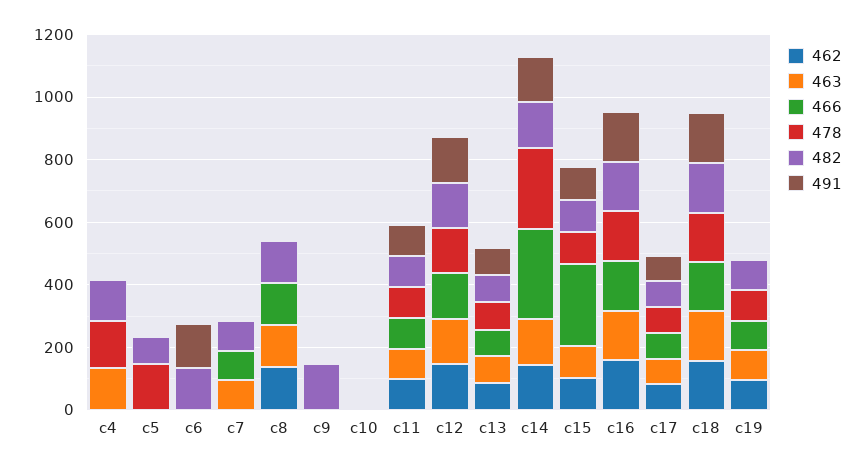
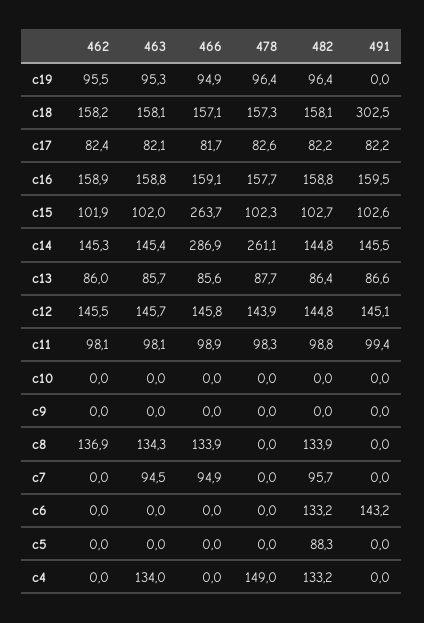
  {
    "462": {
      "c4": 0,
      "c5": 0,
      "c6": 0,
      "c7": 0,
      "c8": 136.9,
      "c9": 0,
      "c10": 0,
      "c11": 98.1,
      "c12": 145.5,
      "c13": 86,
      "c14": 145.3,
      "c15": 101.9,
      "c16": 158.9,
      "c17": 82.4,
      "c18": 158.2,
      "c19": 95.5
    },
    "463": {
      "c4": 134,
      "c5": 0,
      "c6": 0,
      "c7": 94.5,
      "c8": 134.3,
      "c9": 0,
      "c10": 0,
      "c11": 98.1,
      "c12": 145.7,
      "c13": 85.7,
      "c14": 145.4,
      "c15": 102,
      "c16": 158.8,
      "c17": 82.1,
      "c18": 158.1,
      "c19": 95.3
    },
    "466": {
      "c4": 0,
      "c5": 0,
      "c6": 0,
      "c7": 94.9,
      "c8": 133.9,
      "c9": 0,
      "c10": 0,
      "c11": 98.9,
      "c12": 145.8,
      "c13": 85.6,
      "c14": 286.9,
      "c15": 263.7,
      "c16": 159.1,
      "c17": 81.7,
      "c18": 157.1,
      "c19": 94.9
    },
    "478": {
      "c4": 149,
-     "c5": 150,
+     "c5": 0,
      "c6": 0,
      "c7": 0,
      "c8": 0,
      "c9": 0,
      "c10": 0,
      "c11": 98.3,
      "c12": 143.9,
      "c13": 87.7,
      "c14": 261.1,
      "c15": 102.3,
      "c16": 157.7,
      "c17": 82.6,
      "c18": 157.3,
      "c19": 96.4
    },
    "482": {
      "c4": 133.2,
      "c5": 88.3,
      "c6": 133.2,
      "c7": 95.7,
      "c8": 133.9,
-     "c9": 150,
+     "c9": 0,
      "c10": 0,
      "c11": 98.8,
      "c12": 144.8,
      "c13": 86.4,
      "c14": 144.8,
      "c15": 102.7,
      "c16": 158.8,
      "c17": 82.2,
      "c18": 158.1,
      "c19": 96.4
    },
    "491": {
      "c4": 0,
      "c5": 0,
      "c6": 143.2,
      "c7": 0,
      "c8": 0,
      "c9": 0,
      "c10": 0,
      "c11": 99.4,
      "c12": 145.1,
      "c13": 86.6,
      "c14": 145.5,
      "c15": 102.6,
      "c16": 159.5,
      "c17": 82.2,
-     "c18": 150,
+     "c18": 302.5,
      "c19": 0
    }
  }

